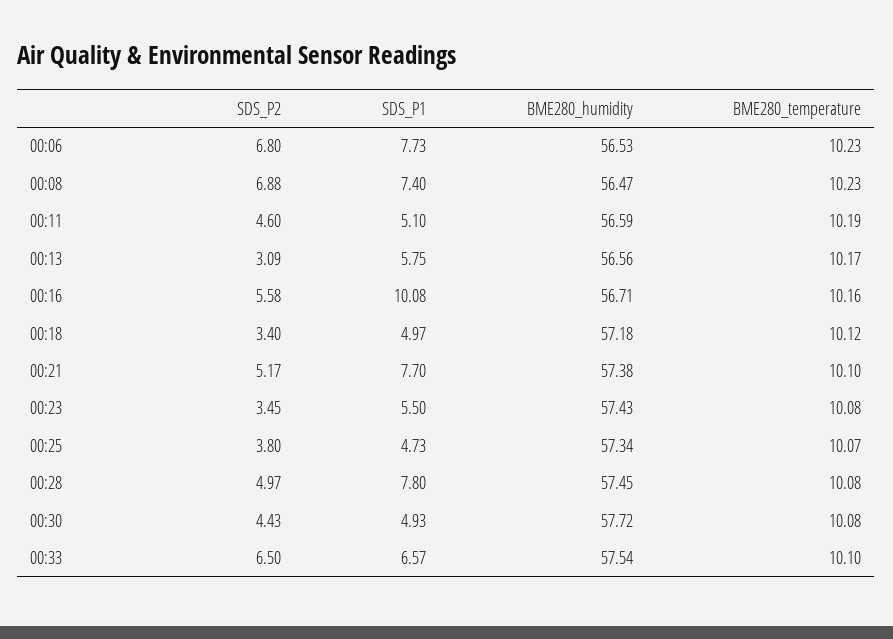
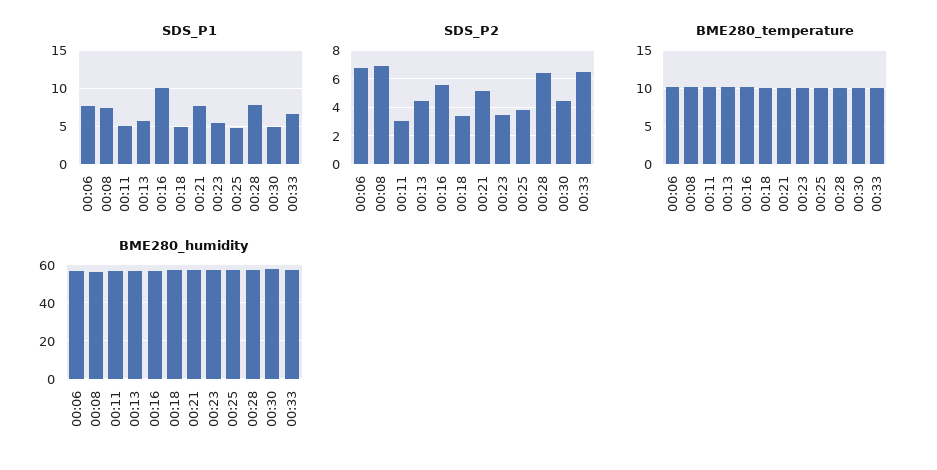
  {
    "SDS_P2": {
      "00:06": 6.8,
      "00:08": 6.88,
-     "00:11": 4.6,
+     "00:11": 3,
-     "00:13": 3.09,
+     "00:13": 4.5,
      "00:16": 5.58,
      "00:18": 3.4,
      "00:21": 5.17,
      "00:23": 3.45,
      "00:25": 3.8,
-     "00:28": 4.97,
+     "00:28": 6.5,
      "00:30": 4.43,
      "00:33": 6.5
    },
    "SDS_P1": {
      "00:06": 7.73,
      "00:08": 7.4,
      "00:11": 5.1,
      "00:13": 5.75,
      "00:16": 10.08,
      "00:18": 4.97,
      "00:21": 7.7,
      "00:23": 5.5,
      "00:25": 4.73,
      "00:28": 7.8,
      "00:30": 4.93,
      "00:33": 6.57
    },
    "BME280_humidity": {
      "00:06": 56.53,
      "00:08": 56.47,
      "00:11": 56.59,
      "00:13": 56.56,
      "00:16": 56.71,
      "00:18": 57.18,
      "00:21": 57.38,
      "00:23": 57.43,
      "00:25": 57.34,
      "00:28": 57.45,
      "00:30": 57.72,
      "00:33": 57.54
    },
    "BME280_temperature": {
      "00:06": 10.23,
      "00:08": 10.23,
      "00:11": 10.19,
      "00:13": 10.17,
      "00:16": 10.16,
      "00:18": 10.12,
      "00:21": 10.1,
      "00:23": 10.08,
      "00:25": 10.07,
      "00:28": 10.08,
      "00:30": 10.08,
      "00:33": 10.1
    }
  }

